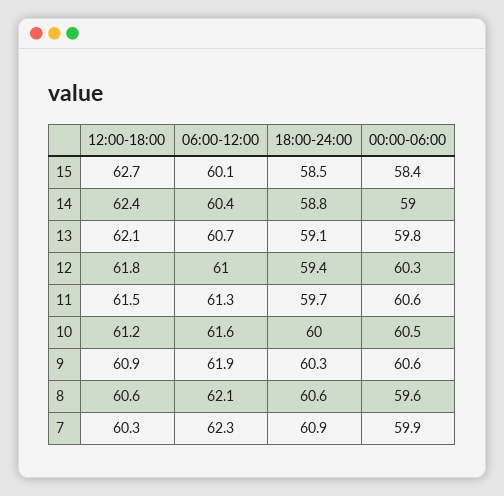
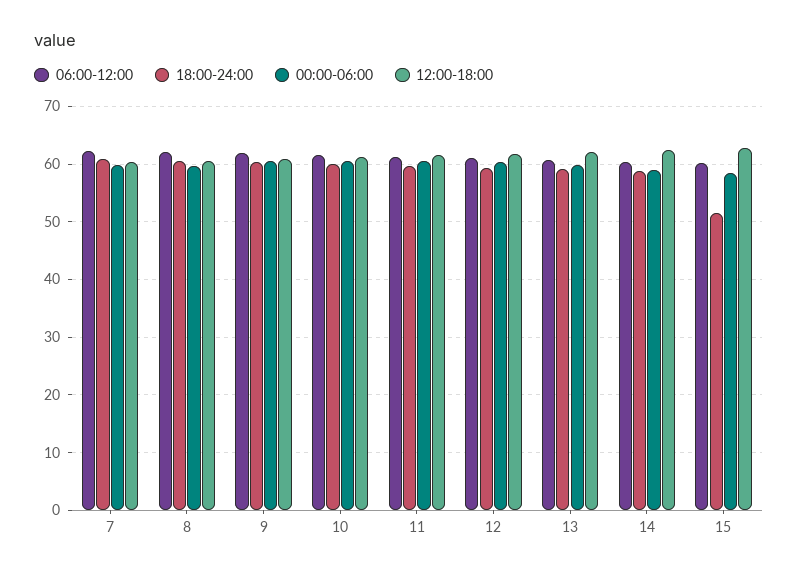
  {
    "12:00-18:00": {
      "15": 62.7,
      "14": 62.4,
      "13": 62.1,
      "12": 61.8,
      "11": 61.5,
      "10": 61.2,
      "9": 60.9,
      "8": 60.6,
      "7": 60.3
    },
    "06:00-12:00": {
      "15": 60.1,
      "14": 60.4,
      "13": 60.7,
      "12": 61,
      "11": 61.3,
      "10": 61.6,
      "9": 61.9,
      "8": 62.1,
      "7": 62.3
    },
    "18:00-24:00": {
-     "15": 58.5,
+     "15": 52,
      "14": 58.8,
      "13": 59.1,
      "12": 59.4,
      "11": 59.7,
      "10": 60,
      "9": 60.3,
      "8": 60.6,
      "7": 60.9
    },
    "00:00-06:00": {
      "15": 58.4,
      "14": 59,
      "13": 59.8,
      "12": 60.3,
      "11": 60.6,
      "10": 60.5,
      "9": 60.6,
      "8": 59.6,
      "7": 59.9
    }
  }

